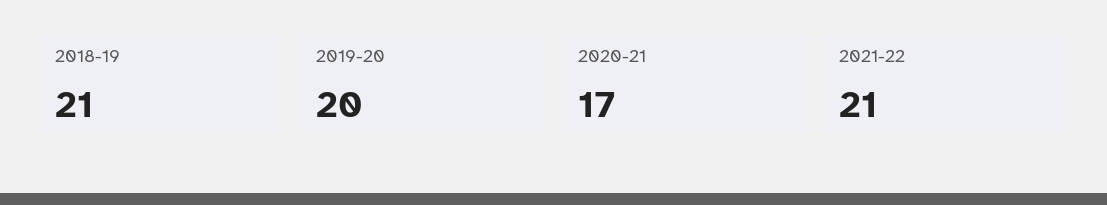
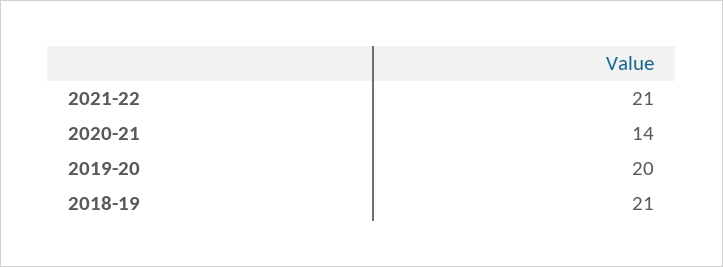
  {
    "2018-19": 21,
    "2019-20": 20,
-   "2020-21": 17,
+   "2020-21": 14,
    "2021-22": 21
  }

